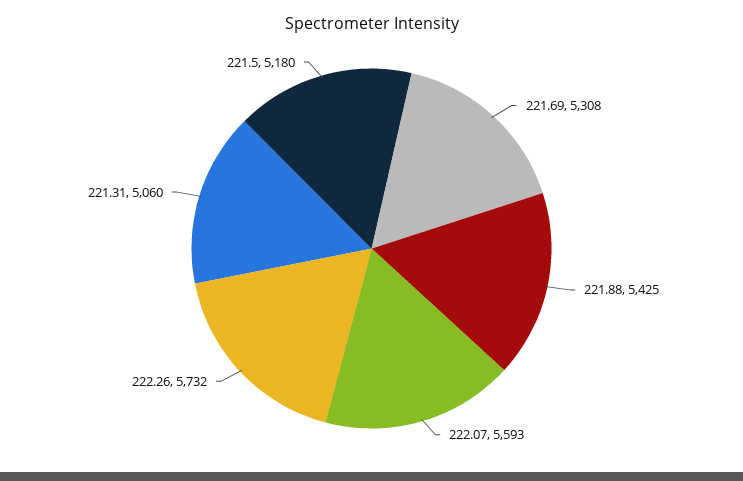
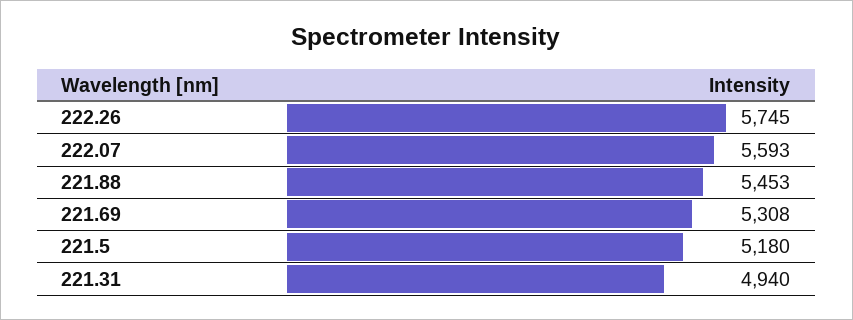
  {
    "221.69": 5308,
-   "221.88": 5425,
+   "221.88": 5453,
    "222.07": 5593,
-   "222.26": 5732,
+   "222.26": 5745,
-   "221.31": 5060,
+   "221.31": 4940,
    "221.5": 5180
  }

